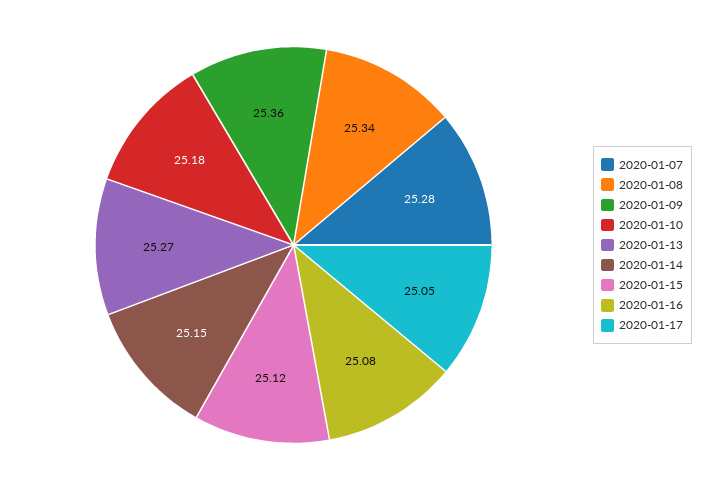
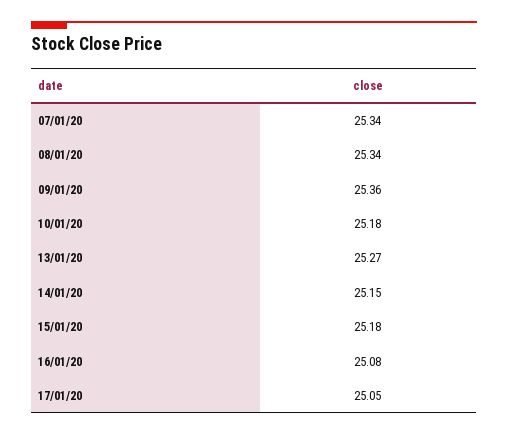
  {
-   "2020-01-07": 25.28,
+   "2020-01-07": 25.34,
    "2020-01-08": 25.34,
    "2020-01-09": 25.36,
    "2020-01-10": 25.18,
    "2020-01-13": 25.27,
    "2020-01-14": 25.15,
-   "2020-01-15": 25.12,
+   "2020-01-15": 25.18,
    "2020-01-16": 25.08,
    "2020-01-17": 25.05
  }

